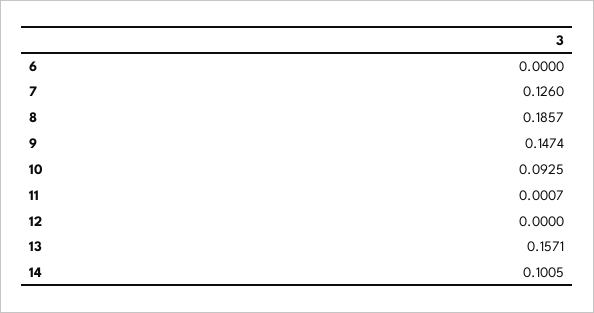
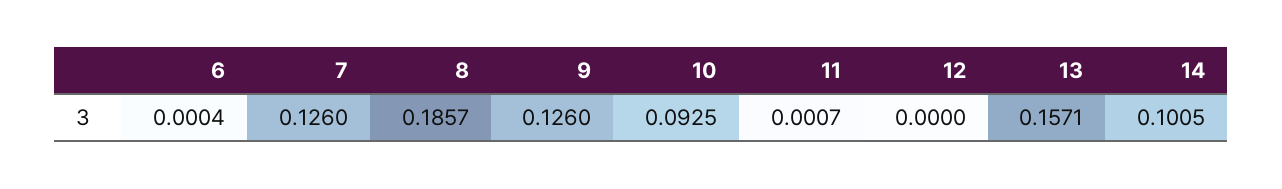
  {
-   "6": 0,
+   "6": 0.0004,
    "7": 0.126,
    "8": 0.1857,
-   "9": 0.1474,
+   "9": 0.126,
    "10": 0.0925,
    "11": 0.0007,
    "12": 0,
    "13": 0.1571,
    "14": 0.1005
  }

